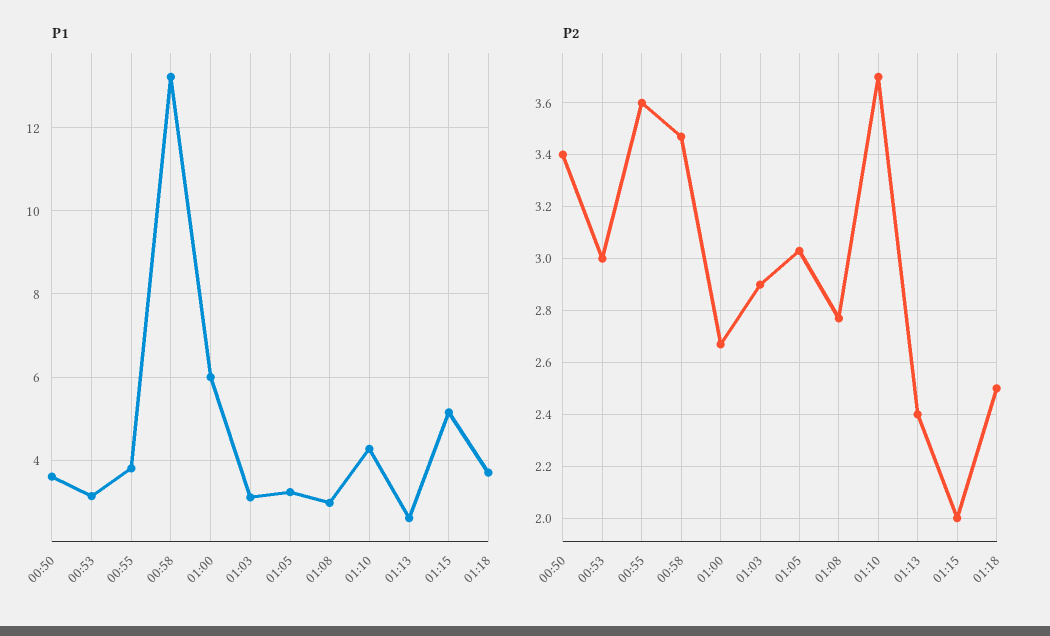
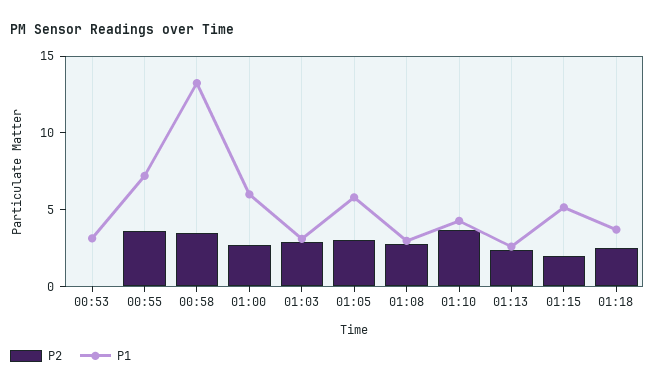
  {
    "P1": {
-     "00:50": 3.6,
      "00:53": 3.2,
-     "00:55": 3.8,
+     "00:55": 7,
      "00:58": 13.2,
      "01:00": 6,
      "01:03": 3.2,
-     "01:05": 3.2,
+     "01:05": 6,
      "01:08": 3,
      "01:10": 4.2,
      "01:13": 2.6,
      "01:15": 5.2,
      "01:18": 3.8
    },
    "P2": {
-     "00:50": 3.4,
-     "00:53": 3,
+     "00:53": 0,
      "00:55": 3.6,
      "00:58": 3.45,
      "01:00": 2.65,
      "01:03": 2.9,
      "01:05": 3.05,
      "01:08": 2.75,
      "01:10": 3.7,
      "01:13": 2.4,
      "01:15": 2,
      "01:18": 2.5
    }
  }

